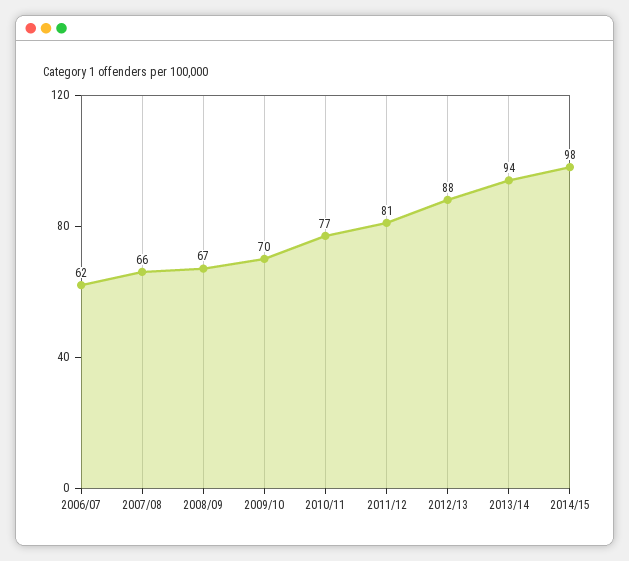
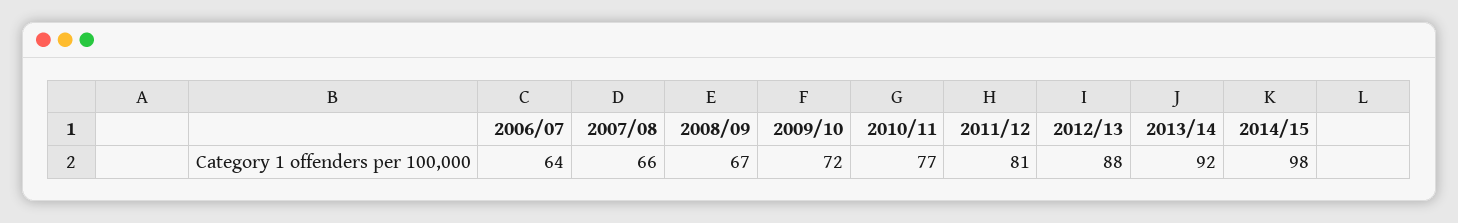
  {
-   "2006/07": 62,
+   "2006/07": 64,
    "2007/08": 66,
    "2008/09": 67,
-   "2009/10": 70,
+   "2009/10": 72,
    "2010/11": 77,
    "2011/12": 81,
    "2012/13": 88,
-   "2013/14": 94,
+   "2013/14": 92,
    "2014/15": 98
  }

